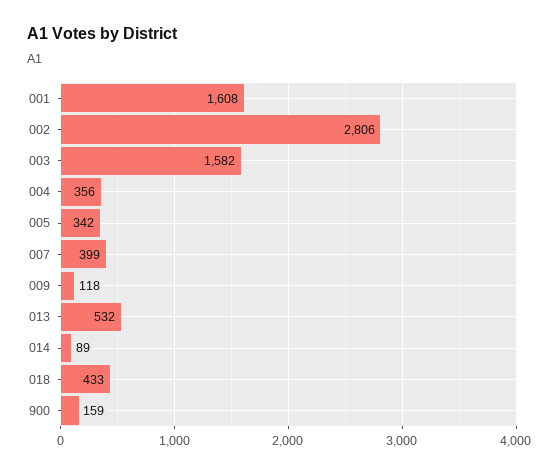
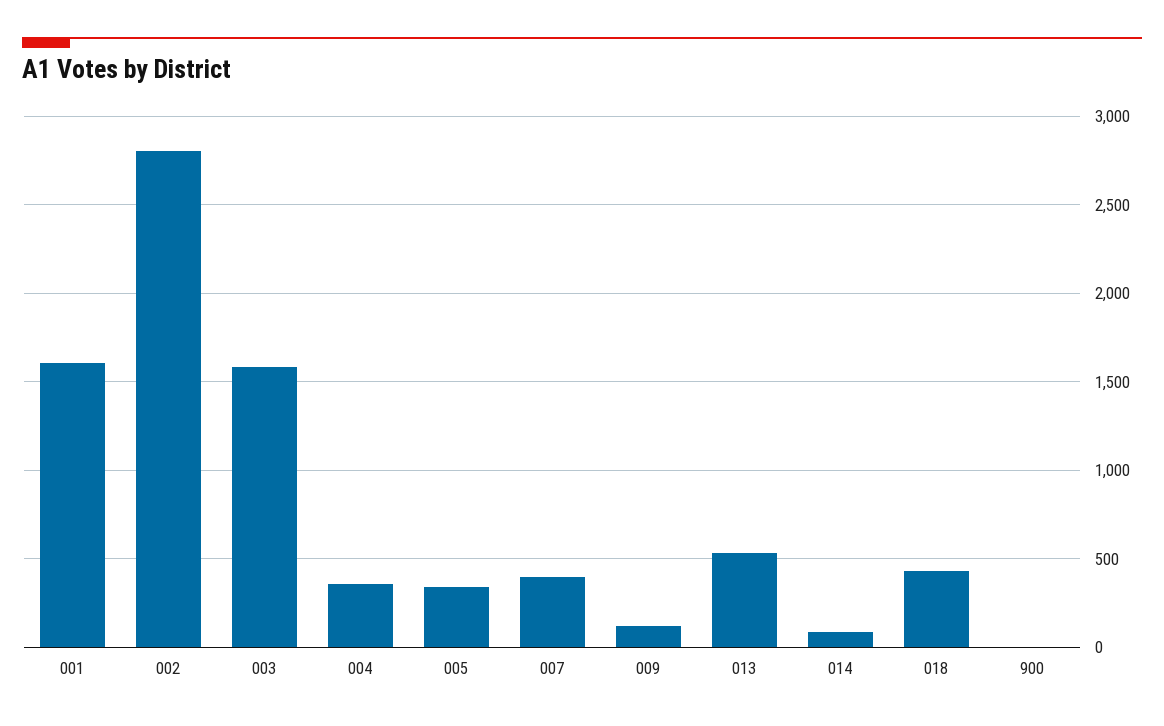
  {
    "001": 1608,
    "002": 2806,
    "003": 1582,
    "004": 356,
    "005": 342,
    "007": 399,
    "009": 118,
    "013": 532,
    "014": 89,
    "018": 433,
-   "900": 159
+   "900": 0
  }

